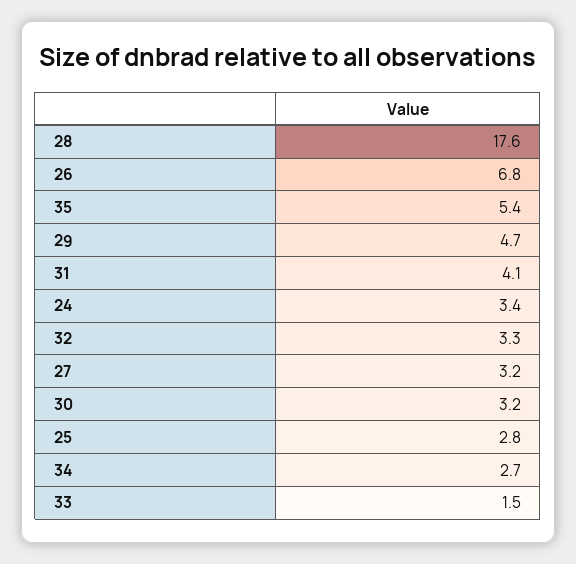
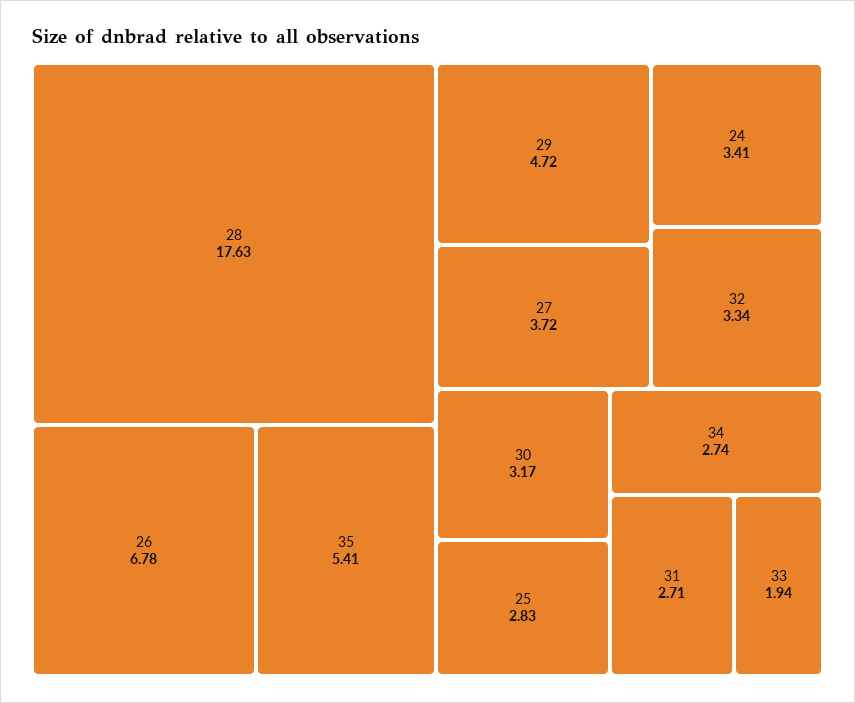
  {
    "28": 17.63,
    "26": 6.78,
    "35": 5.41,
    "29": 4.72,
-   "31": 4.1,
+   "31": 2.71,
    "24": 3.41,
    "32": 3.34,
-   "27": 3.2,
+   "27": 3.72,
    "30": 3.17,
    "25": 2.83,
    "34": 2.74,
-   "33": 1.5
+   "33": 1.94
  }

